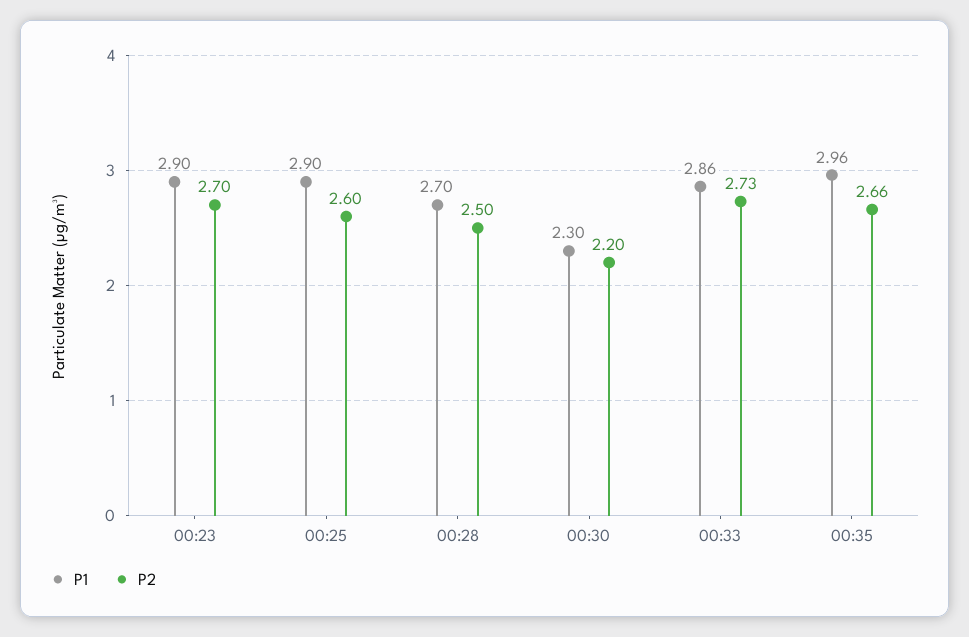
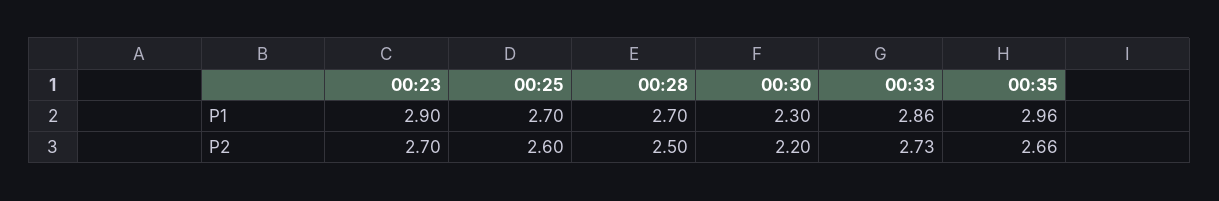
  {
    "P1": {
      "00:23": 2.9,
-     "00:25": 2.9,
+     "00:25": 2.7,
      "00:28": 2.7,
      "00:30": 2.3,
      "00:33": 2.86,
      "00:35": 2.96
    },
    "P2": {
      "00:23": 2.7,
      "00:25": 2.6,
      "00:28": 2.5,
      "00:30": 2.2,
      "00:33": 2.73,
      "00:35": 2.66
    }
  }

